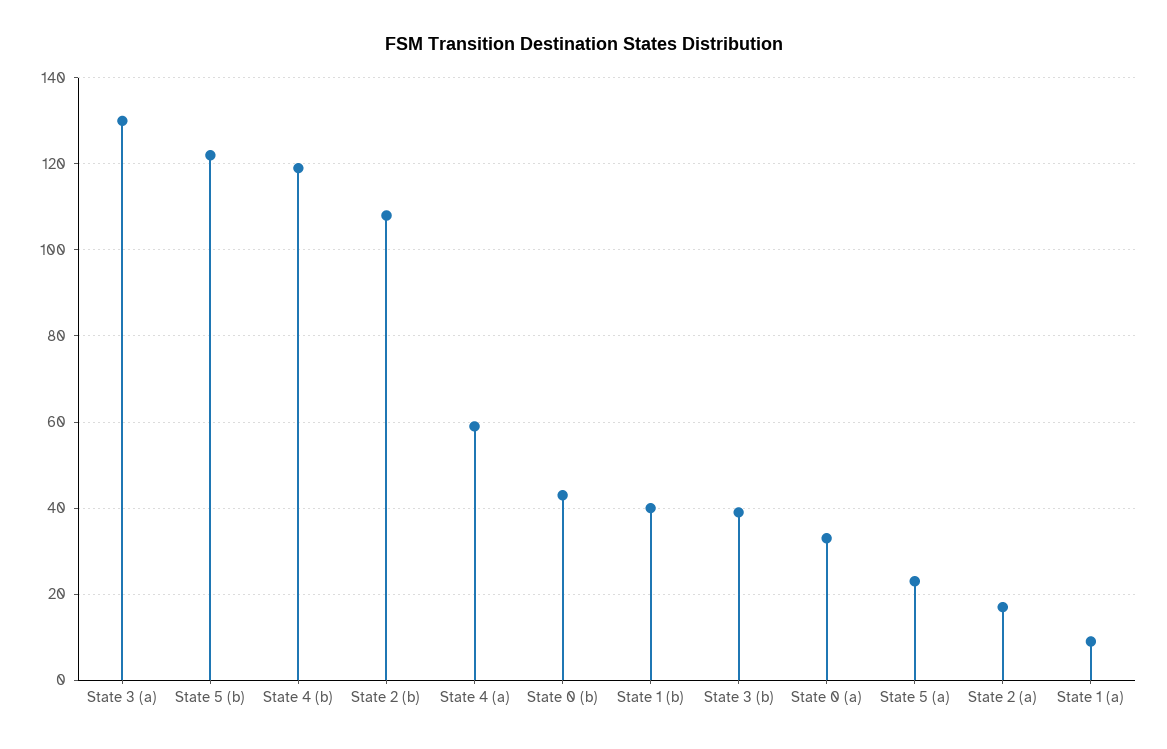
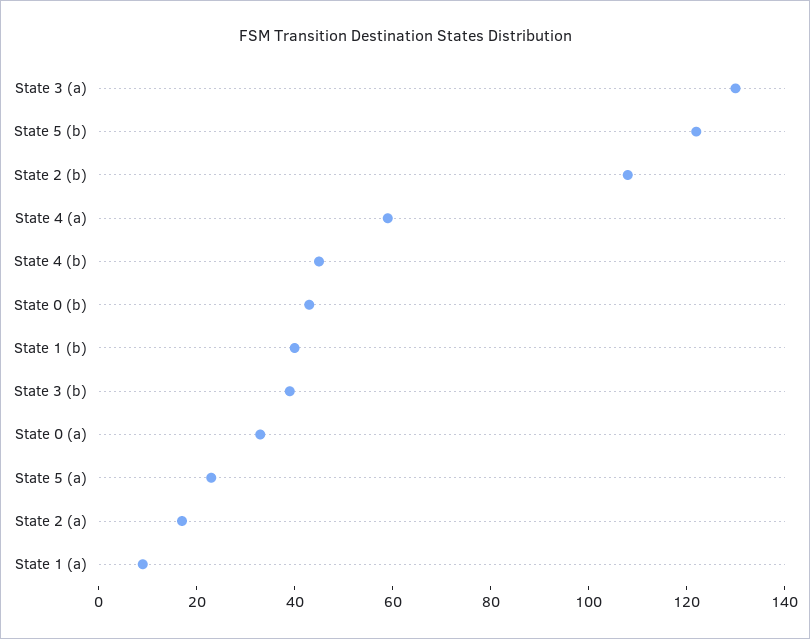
  {
    "State 3 (a)": 130,
    "State 5 (b)": 120,
-   "State 4 (b)": 120,
+   "State 4 (b)": 45,
    "State 2 (b)": 110,
    "State 4 (a)": 60,
    "State 0 (b)": 45,
    "State 1 (b)": 40,
    "State 3 (b)": 40,
    "State 0 (a)": 35,
    "State 5 (a)": 25,
    "State 2 (a)": 15,
    "State 1 (a)": 10
  }

